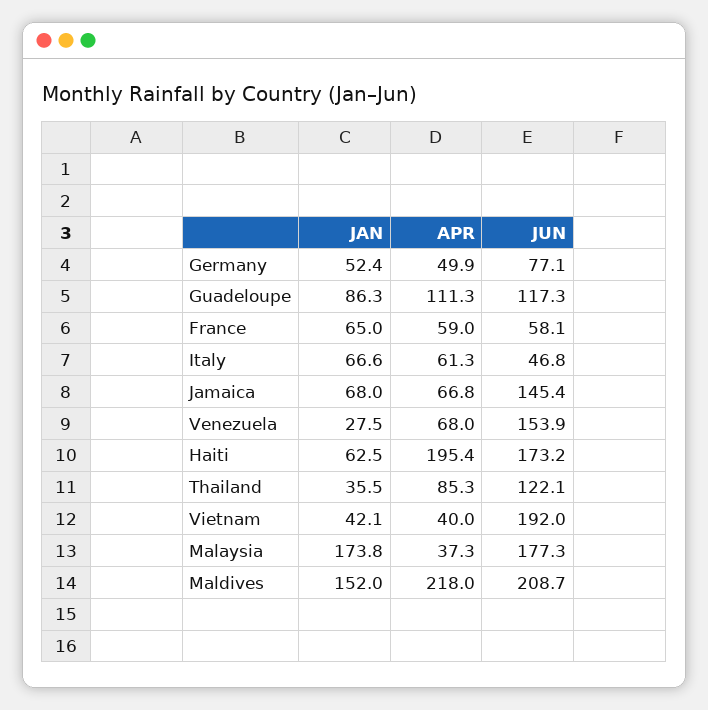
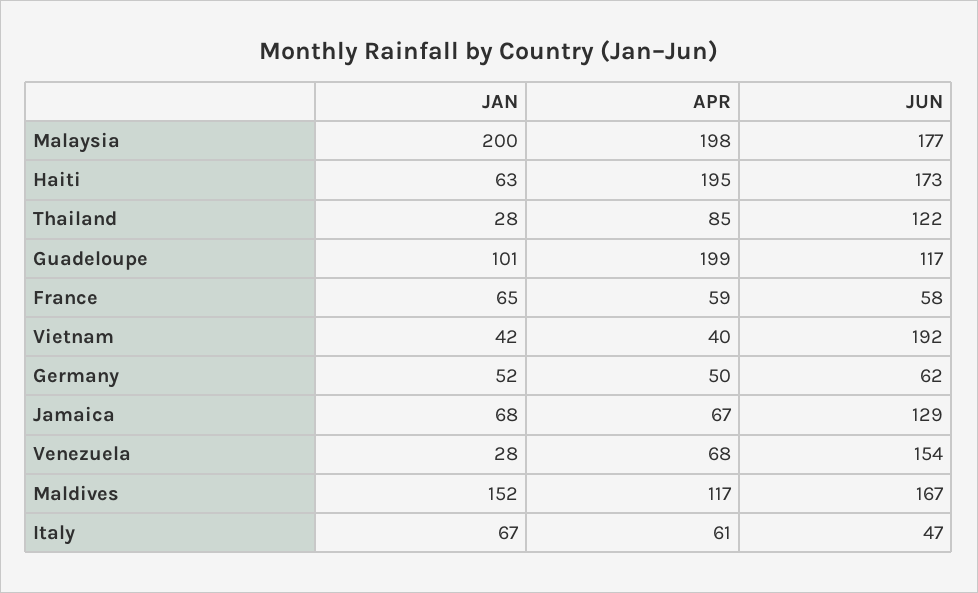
  {
    "JAN": {
      "Germany": 52.4,
-     "Guadeloupe": 86.3,
+     "Guadeloupe": 101,
      "France": 65,
      "Italy": 66.6,
      "Jamaica": 68,
      "Venezuela": 27.5,
      "Haiti": 62.5,
-     "Thailand": 35.5,
+     "Thailand": 28,
      "Vietnam": 42.1,
-     "Malaysia": 173.8,
+     "Malaysia": 200,
      "Maldives": 152
    },
    "APR": {
      "Germany": 49.9,
-     "Guadeloupe": 111.3,
+     "Guadeloupe": 199,
      "France": 59,
      "Italy": 61.3,
      "Jamaica": 66.8,
      "Venezuela": 68,
      "Haiti": 195.4,
      "Thailand": 85.3,
      "Vietnam": 40,
-     "Malaysia": 37.3,
+     "Malaysia": 198,
-     "Maldives": 218
+     "Maldives": 117
    },
    "JUN": {
-     "Germany": 77.1,
+     "Germany": 62,
      "Guadeloupe": 117.3,
      "France": 58.1,
      "Italy": 46.8,
-     "Jamaica": 145.4,
+     "Jamaica": 129,
      "Venezuela": 153.9,
      "Haiti": 173.2,
      "Thailand": 122.1,
      "Vietnam": 192,
      "Malaysia": 177.3,
-     "Maldives": 208.7
+     "Maldives": 167
    }
  }

